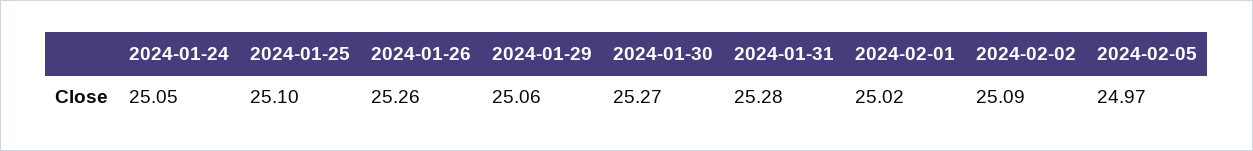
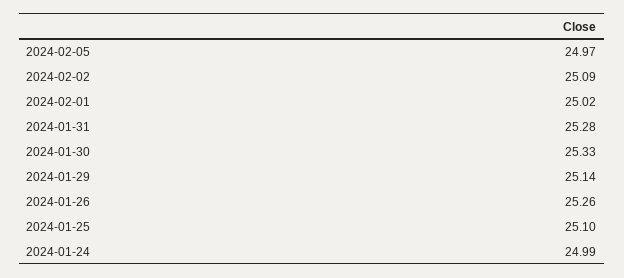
  {
-   "2024-01-24": 25.05,
+   "2024-01-24": 24.99,
    "2024-01-25": 25.1,
    "2024-01-26": 25.26,
-   "2024-01-29": 25.06,
+   "2024-01-29": 25.14,
-   "2024-01-30": 25.27,
+   "2024-01-30": 25.33,
    "2024-01-31": 25.28,
    "2024-02-01": 25.02,
    "2024-02-02": 25.09,
    "2024-02-05": 24.97
  }

